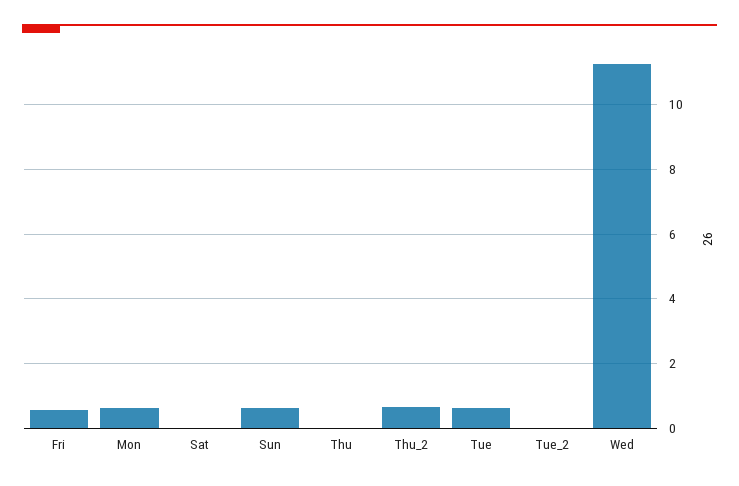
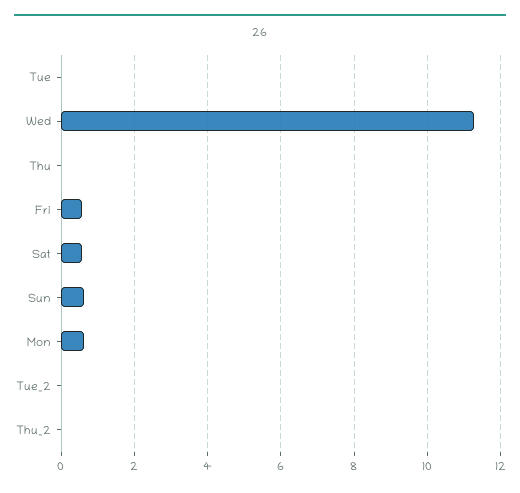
  {
    "Fri": 0.6,
    "Mon": 0.6,
-   "Sat": 0,
+   "Sat": 0.6,
    "Sun": 0.6,
    "Thu": 0,
-   "Thu_2": 0.6,
+   "Thu_2": 0,
-   "Tue": 0.6,
+   "Tue": 0,
    "Tue_2": 0,
    "Wed": 11.2
  }

